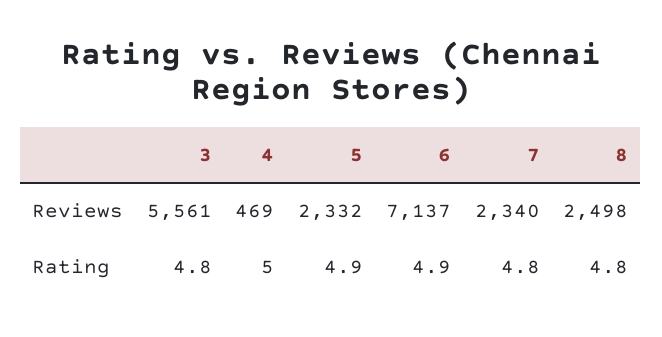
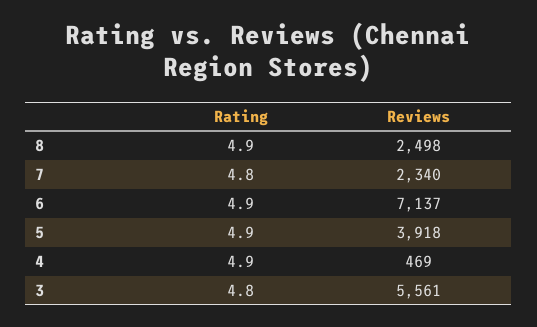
  {
    "3": {
      "Reviews": 5561,
      "Rating": 4.8
    },
    "4": {
      "Reviews": 469,
-     "Rating": 5
+     "Rating": 4.9
    },
    "5": {
-     "Reviews": 2332,
+     "Reviews": 3918,
      "Rating": 4.9
    },
    "6": {
      "Reviews": 7137,
      "Rating": 4.9
    },
    "7": {
      "Reviews": 2340,
      "Rating": 4.8
    },
    "8": {
      "Reviews": 2498,
-     "Rating": 4.8
+     "Rating": 4.9
    }
  }

